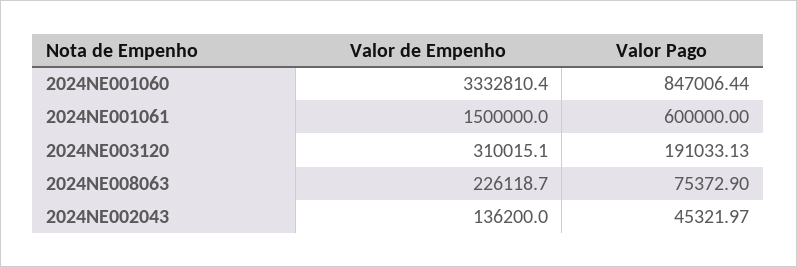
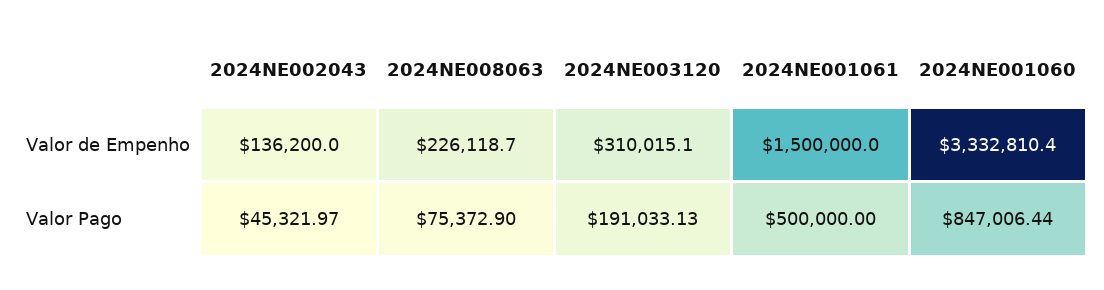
  {
    "Valor de Empenho": {
      "2024NE001060": 3332810.4,
      "2024NE001061": 1500000,
      "2024NE003120": 310015.1,
      "2024NE008063": 226118.7,
      "2024NE002043": 136200
    },
    "Valor Pago": {
      "2024NE001060": 847006.44,
-     "2024NE001061": 600000,
+     "2024NE001061": 500000,
      "2024NE003120": 191033.13,
      "2024NE008063": 75372.9,
      "2024NE002043": 45321.97
    }
  }

